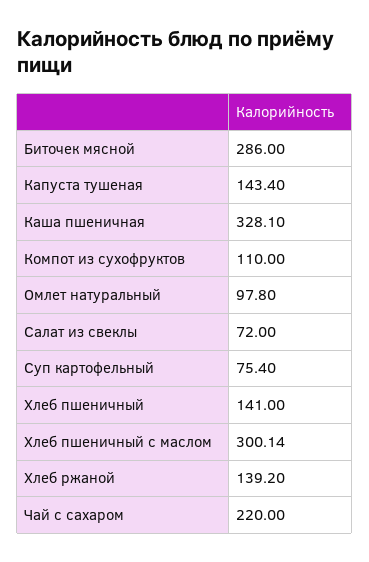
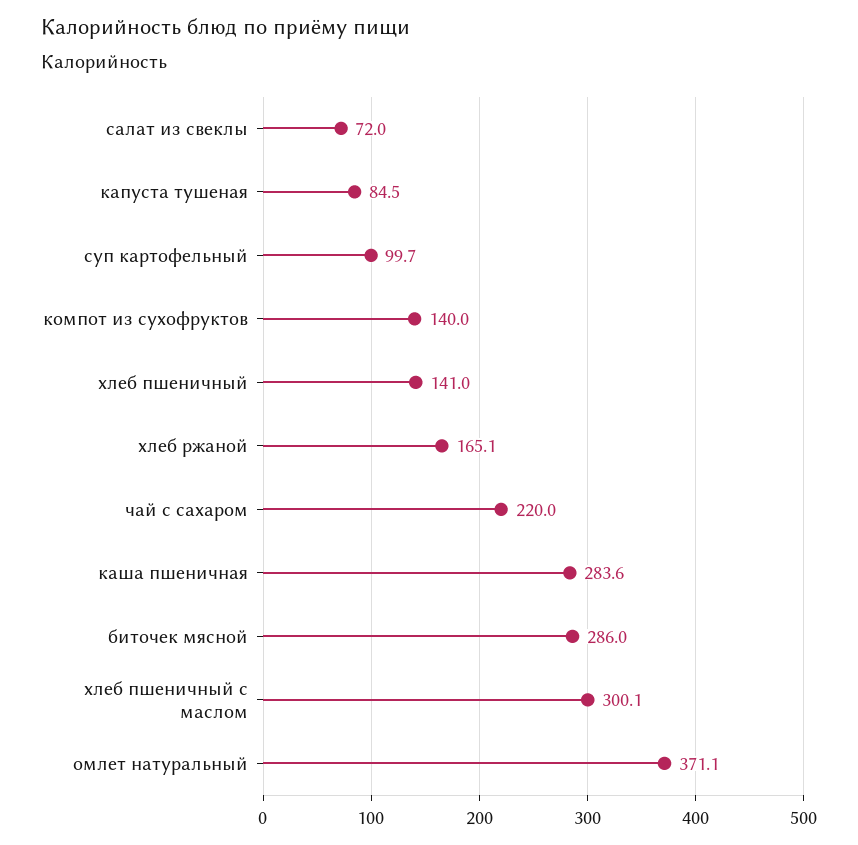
  {
    "Биточек мясной": 286,
-   "Капуста тушеная": 143.4,
+   "Капуста тушеная": 84.5,
-   "Каша пшеничная": 328.1,
+   "Каша пшеничная": 283.6,
-   "Компот из сухофруктов": 110,
+   "Компот из сухофруктов": 140,
-   "Омлет натуральный": 97.8,
+   "Омлет натуральный": 371.1,
    "Салат из свеклы": 72,
-   "Суп картофельный": 75.4,
+   "Суп картофельный": 99.7,
    "Хлеб пшеничный": 141,
    "Хлеб пшеничный с маслом": 300.14,
-   "Хлеб ржаной": 139.2,
+   "Хлеб ржаной": 165.1,
    "Чай с сахаром": 220
  }

